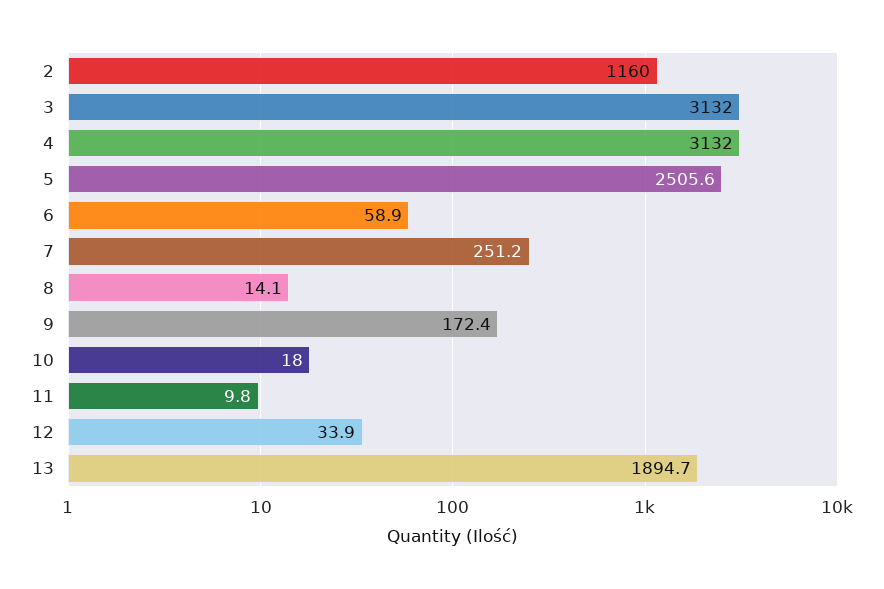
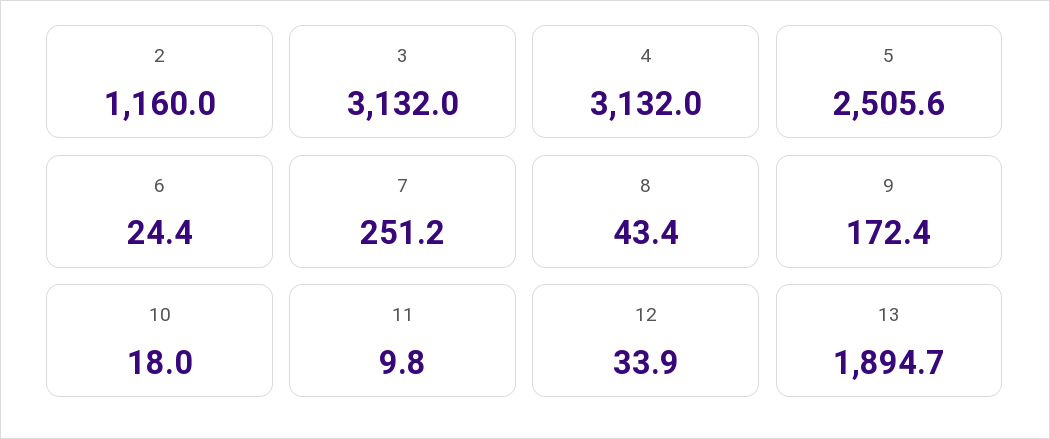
  {
    "2": 1160,
    "3": 3132,
    "4": 3132,
    "5": 2505.6,
-   "6": 58.9,
+   "6": 24.4,
    "7": 251.2,
-   "8": 14.1,
+   "8": 43.4,
    "9": 172.4,
    "10": 18,
    "11": 9.8,
    "12": 33.9,
    "13": 1894.7
  }

